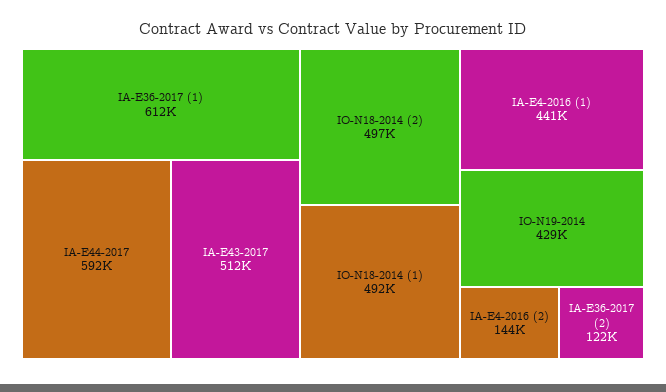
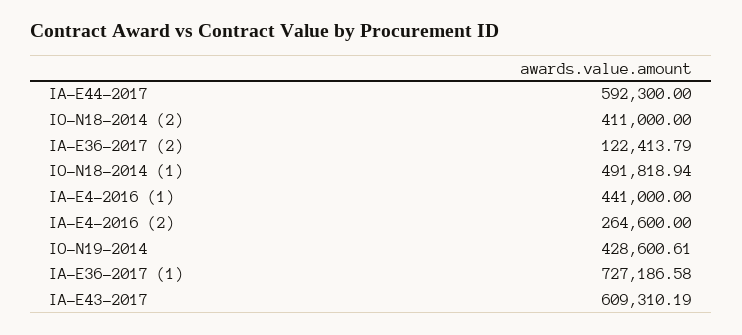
  {
-   "IA-E36-2017 (1)": 612000,
+   "IA-E36-2017 (1)": 727186.58,
    "IA-E44-2017": 592300,
-   "IA-E43-2017": 512000,
+   "IA-E43-2017": 609310.19,
-   "IO-N18-2014 (2)": 497000,
+   "IO-N18-2014 (2)": 411000,
    "IO-N18-2014 (1)": 491818.94,
    "IA-E4-2016 (1)": 441000,
    "IO-N19-2014": 428600.61,
-   "IA-E4-2016 (2)": 144000,
+   "IA-E4-2016 (2)": 264600,
    "IA-E36-2017 (2)": 122413.79
  }

